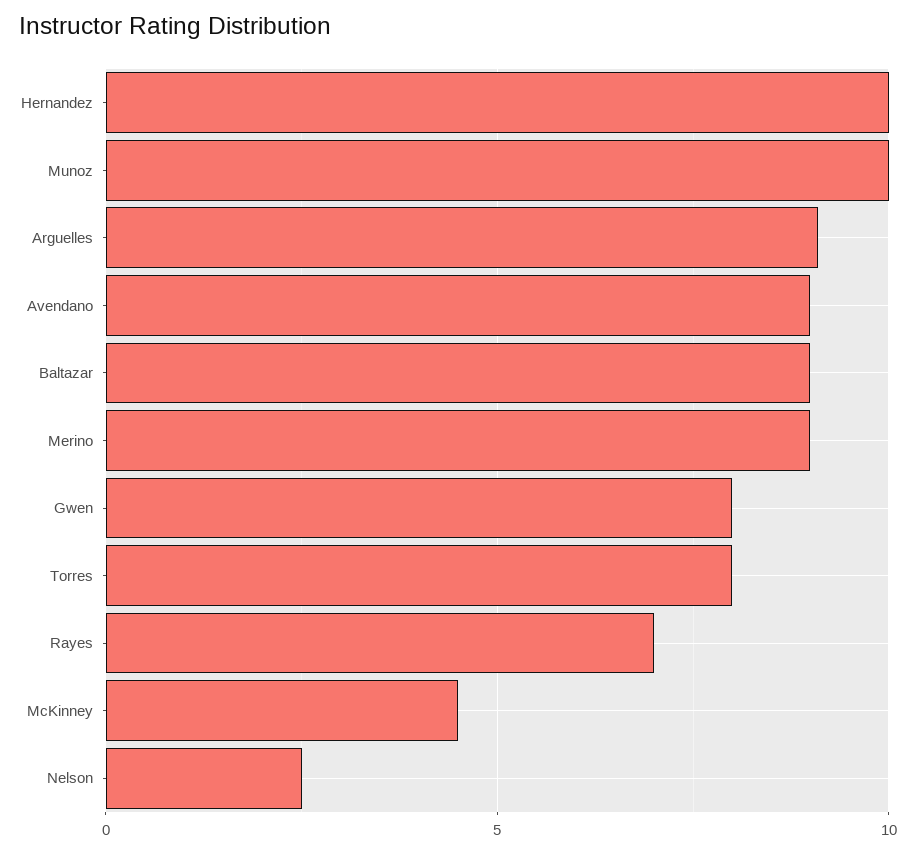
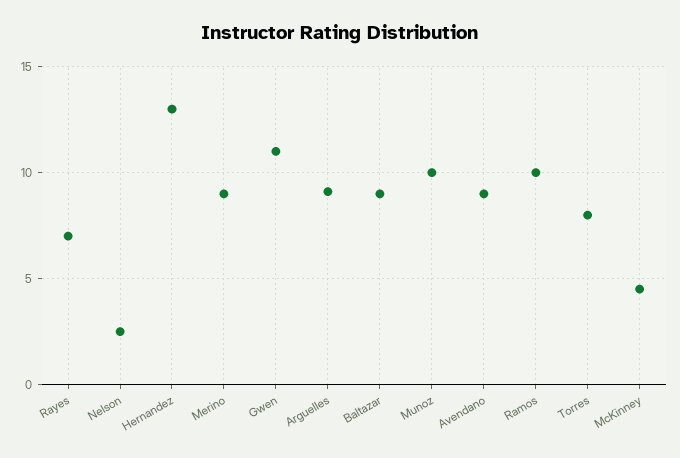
  {
-   "Hernandez": 10,
+   "Hernandez": 13,
    "Munoz": 10,
    "Arguelles": 9,
    "Avendano": 9,
    "Baltazar": 9,
    "Merino": 9,
-   "Gwen": 8,
+   "Gwen": 11,
    "Torres": 8,
    "Rayes": 7,
    "McKinney": 4.5,
-   "Nelson": 2.5
+   "Nelson": 2.5,
+   "Ramos": 10
  }

